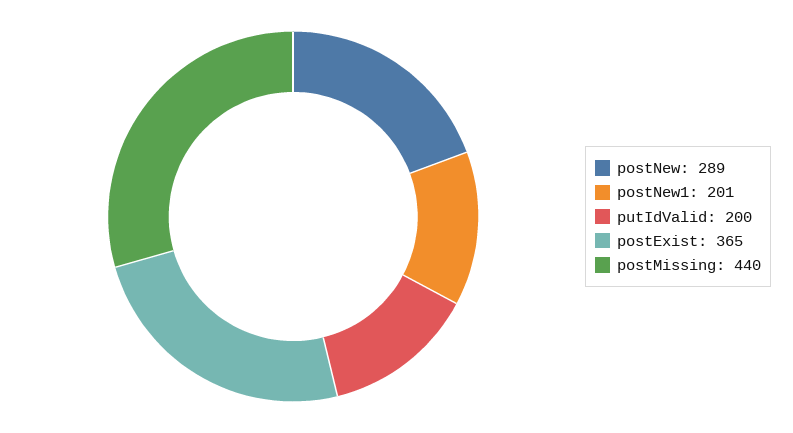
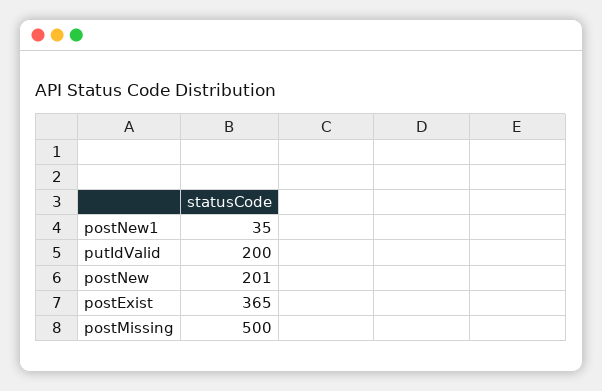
  {
-   "postNew": 289,
+   "postNew": 201,
-   "postNew1": 201,
+   "postNew1": 35,
    "putIdValid": 200,
    "postExist": 365,
-   "postMissing": 440
+   "postMissing": 500
  }

